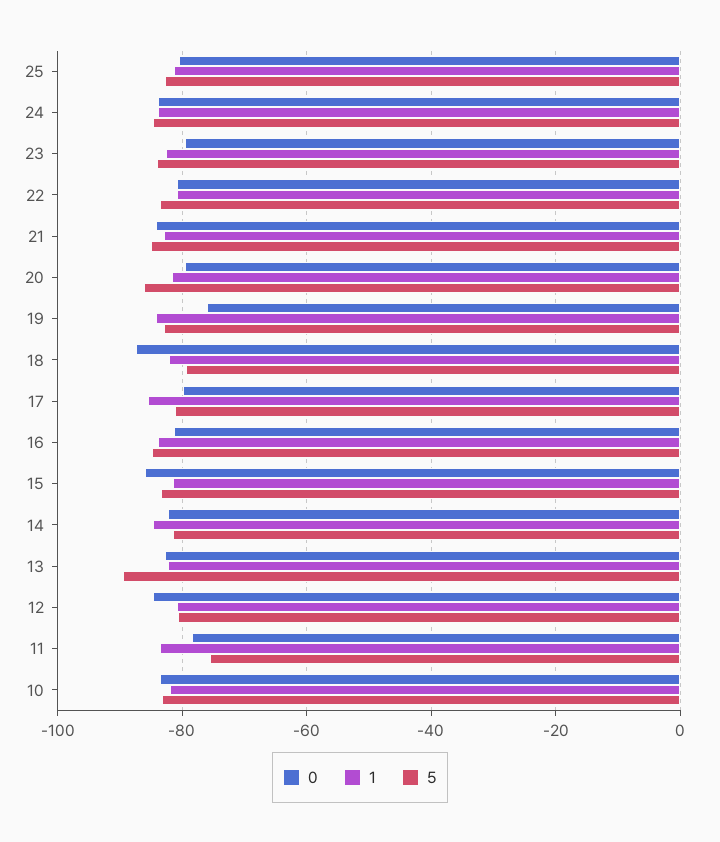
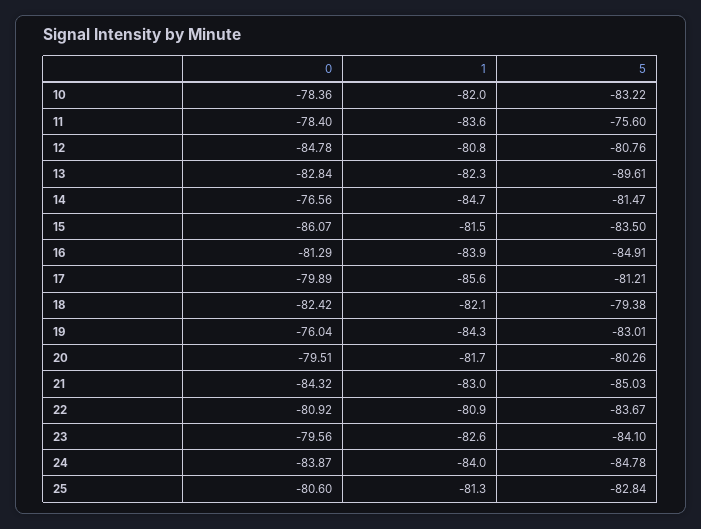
  {
    "0": {
      "25": -80.6,
      "24": -83.87,
      "23": -79.56,
      "22": -80.92,
      "21": -84.32,
      "20": -79.51,
      "19": -76.04,
-     "18": -88,
+     "18": -82.42,
      "17": -79.89,
      "16": -81.29,
      "15": -86.07,
-     "14": -82,
+     "14": -76.56,
      "13": -82.84,
      "12": -84.78,
      "11": -78.4,
-     "10": -84
+     "10": -78.36
    },
    "1": {
      "25": -81.3,
      "24": -84,
      "23": -82.6,
      "22": -80.9,
      "21": -83,
      "20": -81.7,
      "19": -84.3,
      "18": -82.1,
      "17": -85.6,
      "16": -83.9,
      "15": -81.5,
      "14": -84.7,
      "13": -82.3,
      "12": -80.8,
      "11": -83.6,
      "10": -82
    },
    "5": {
      "25": -82.84,
      "24": -84.78,
      "23": -84.1,
      "22": -83.67,
      "21": -85.03,
-     "20": -86,
+     "20": -80.26,
      "19": -83.01,
      "18": -79.38,
      "17": -81.21,
      "16": -84.91,
      "15": -83.5,
      "14": -81.47,
      "13": -89.61,
      "12": -80.76,
      "11": -75.6,
      "10": -83.22
    }
  }

